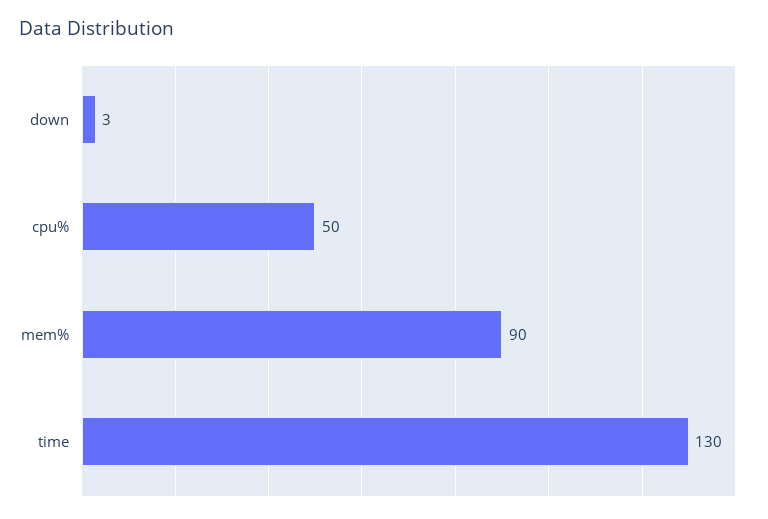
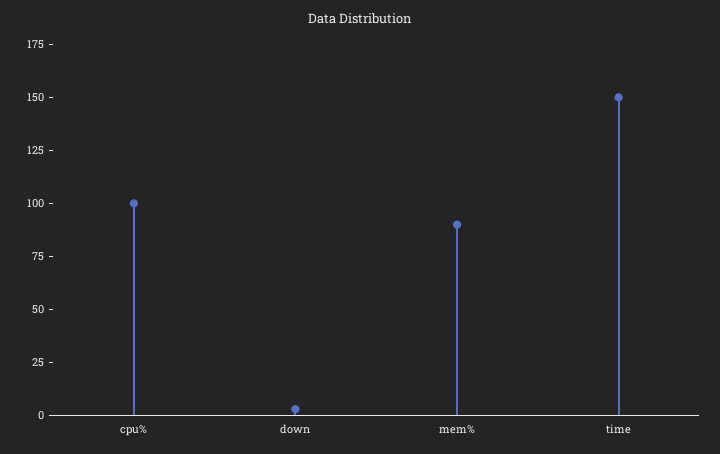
  {
    "down": 3,
-   "cpu%": 50,
+   "cpu%": 100,
    "mem%": 90,
-   "time": 130
+   "time": 150
  }

